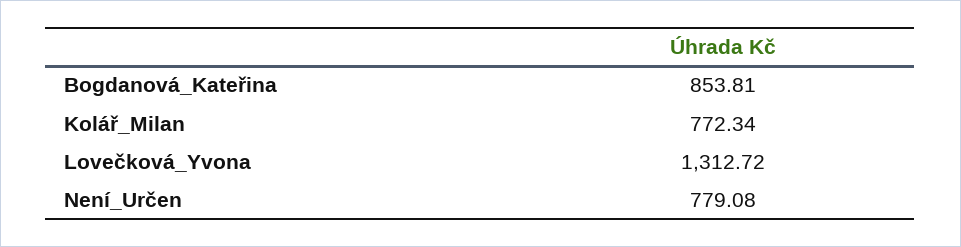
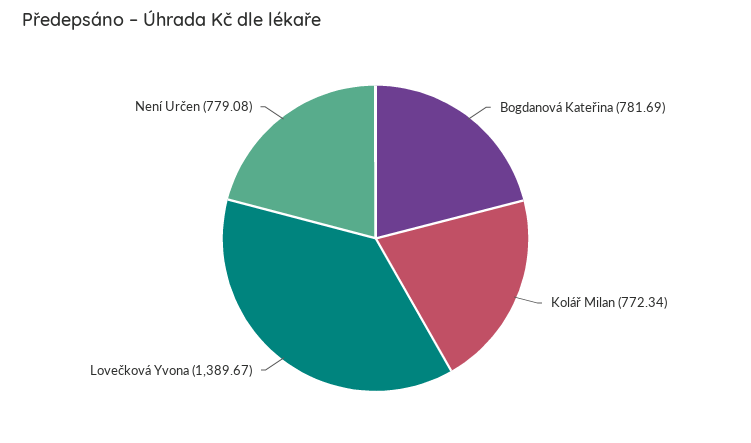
  {
-   "Bogdanová_Kateřina": 853.81,
+   "Bogdanová_Kateřina": 781.69,
    "Kolář_Milan": 772.34,
-   "Lovečková_Yvona": 1312.72,
+   "Lovečková_Yvona": 1389.67,
    "Není_Určen": 779.08
  }

